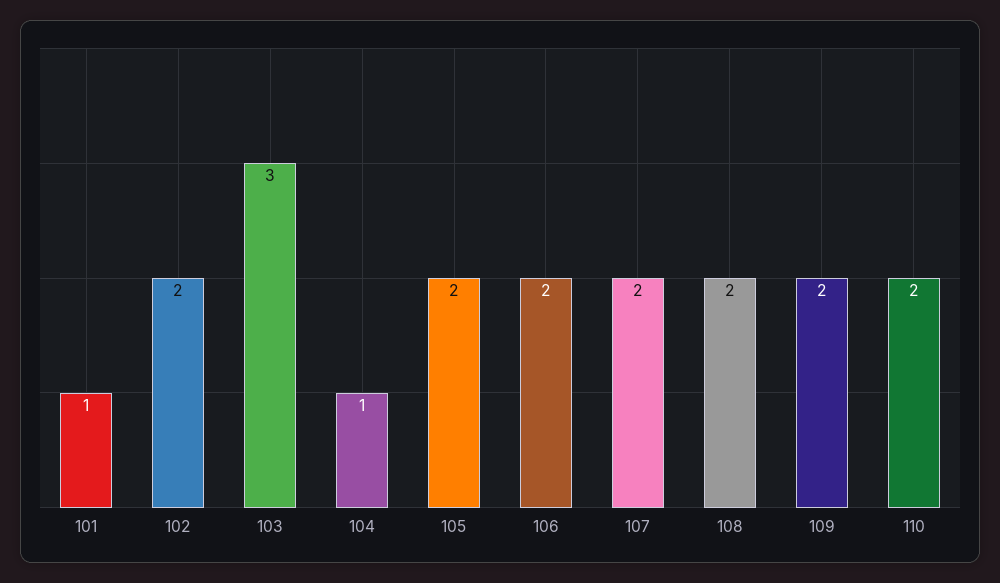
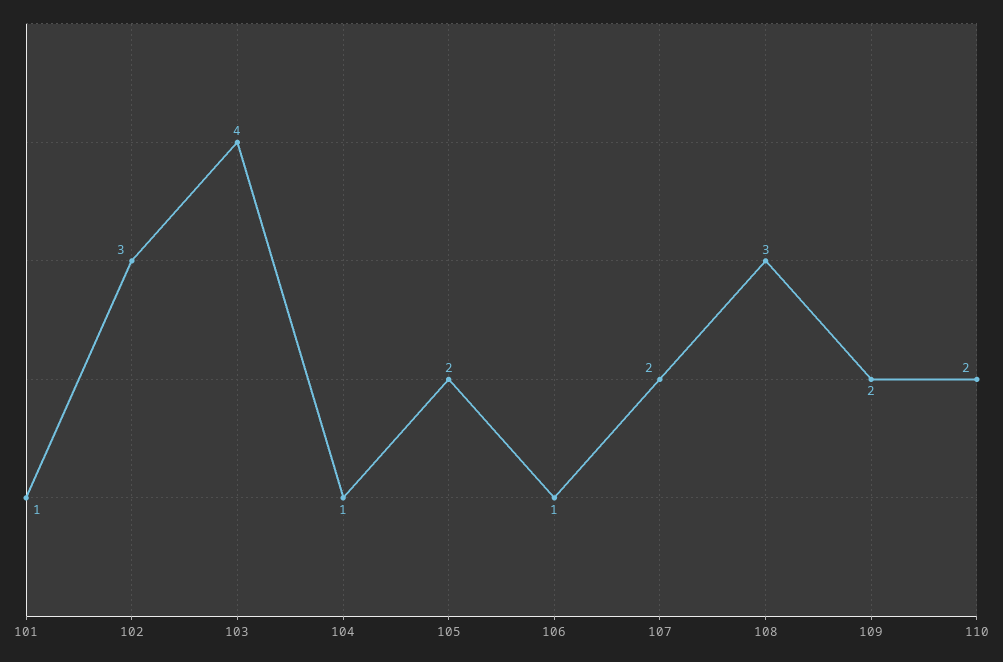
  {
    "101": 1,
-   "102": 2,
+   "102": 3,
-   "103": 3,
+   "103": 4,
    "104": 1,
    "105": 2,
-   "106": 2,
+   "106": 1,
    "107": 2,
-   "108": 2,
+   "108": 3,
    "109": 2,
    "110": 2
  }

